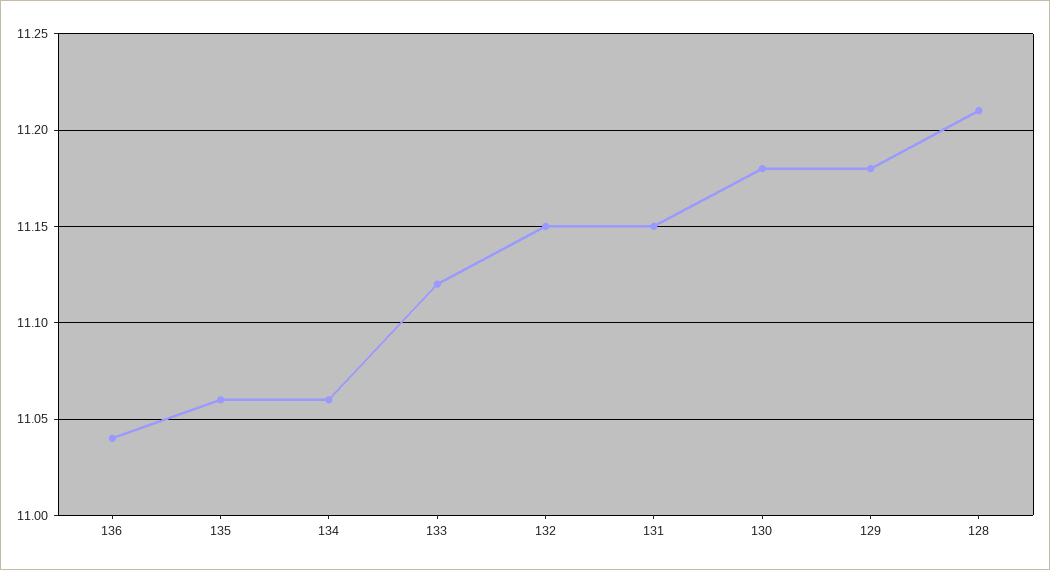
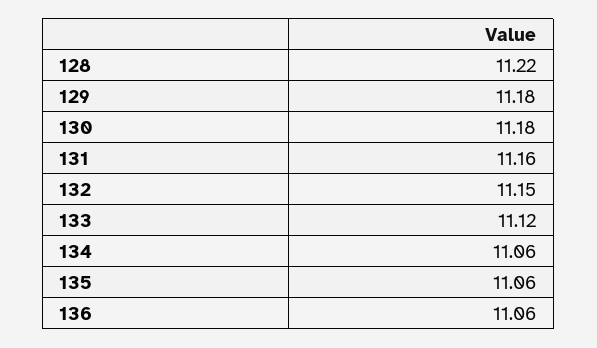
  {
-   "136": 11.04,
+   "136": 11.06,
    "135": 11.06,
    "134": 11.06,
    "133": 11.12,
    "132": 11.15,
-   "131": 11.15,
+   "131": 11.16,
    "130": 11.18,
    "129": 11.18,
-   "128": 11.21
+   "128": 11.22
  }

